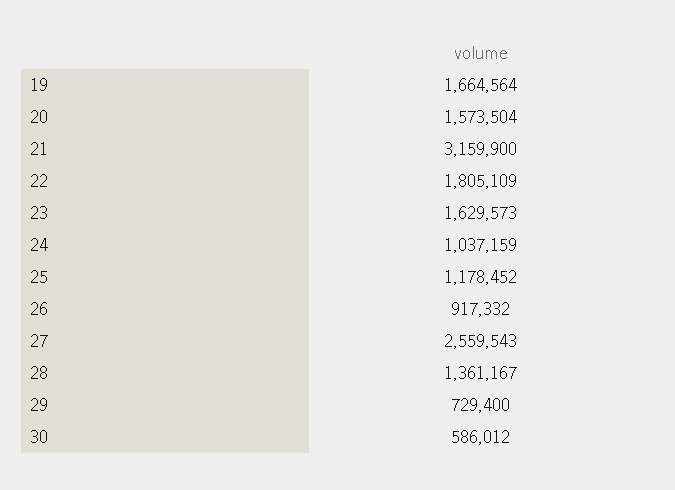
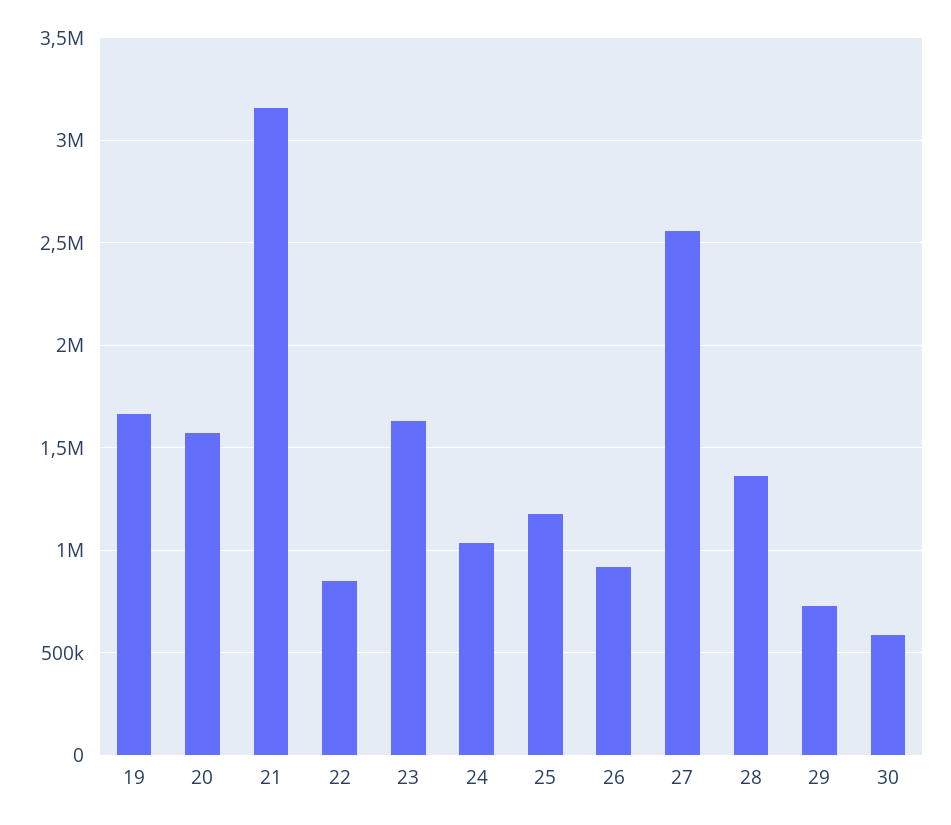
  {
    "19": 1664564,
    "20": 1573504,
    "21": 3159900,
-   "22": 1805109,
+   "22": 850000,
    "23": 1629573,
    "24": 1037159,
    "25": 1178452,
    "26": 917332,
    "27": 2559543,
    "28": 1361167,
    "29": 729400,
    "30": 586012
  }

